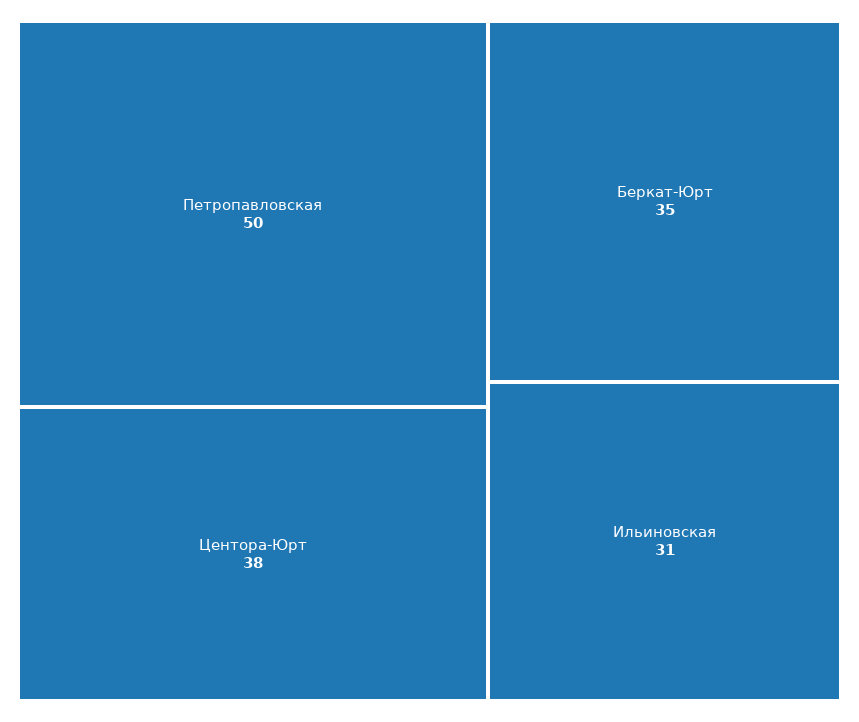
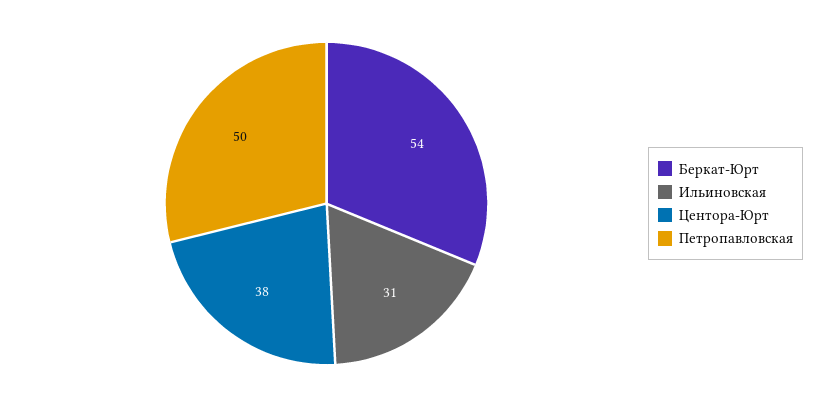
  {
    "Петропавловская": 50,
    "Центора-Юрт": 38,
-   "Беркат-Юрт": 35,
+   "Беркат-Юрт": 54,
    "Ильиновская": 31
  }

